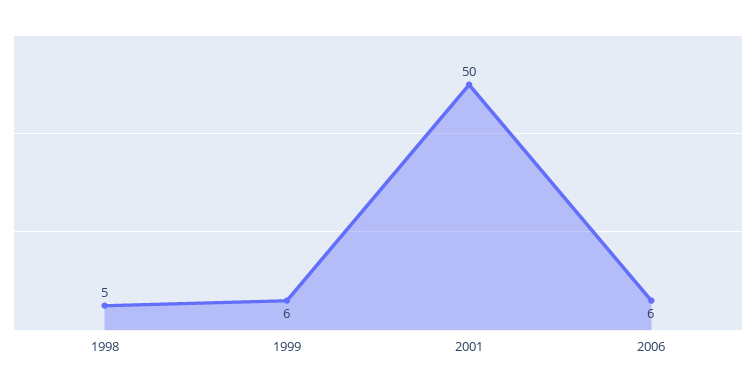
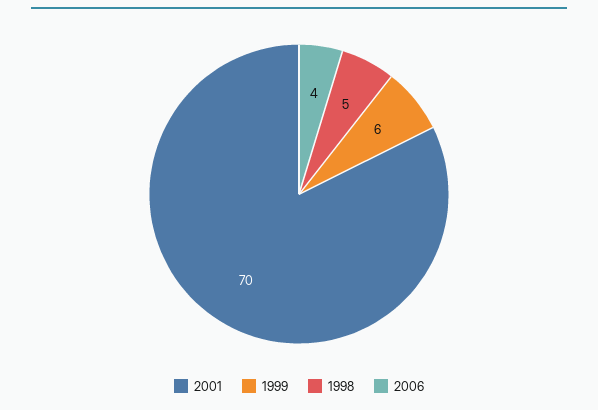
  {
    "1998": 5,
    "1999": 6,
-   "2001": 50,
+   "2001": 70,
-   "2006": 6
+   "2006": 4
  }

